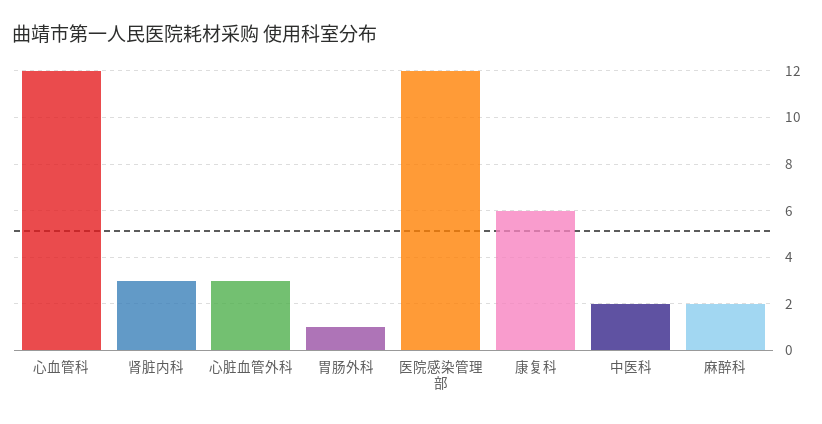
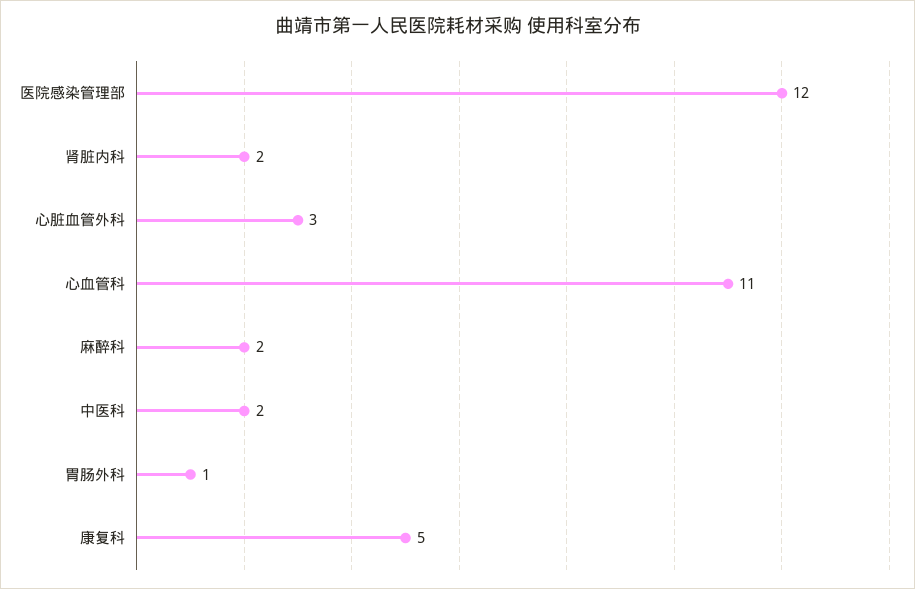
  {
-   "心血管科": 12,
+   "心血管科": 11,
-   "肾脏内科": 3,
+   "肾脏内科": 2,
    "心脏血管外科": 3,
    "胃肠外科": 1,
    "医院感染管理部": 12,
-   "康复科": 6,
+   "康复科": 5,
    "中医科": 2,
    "麻醉科": 2
  }

